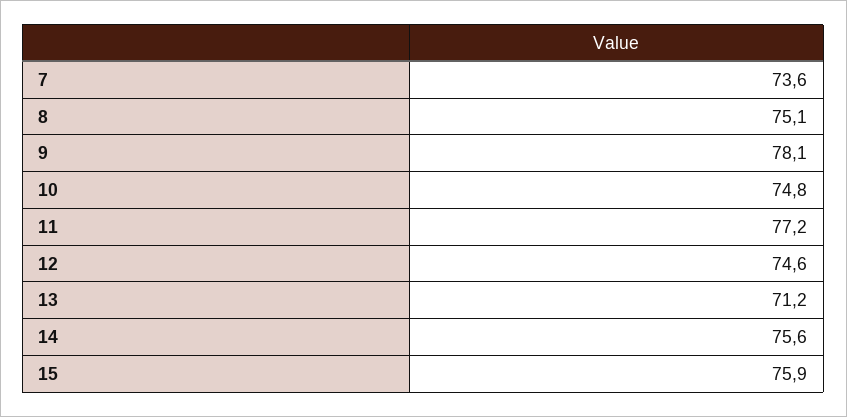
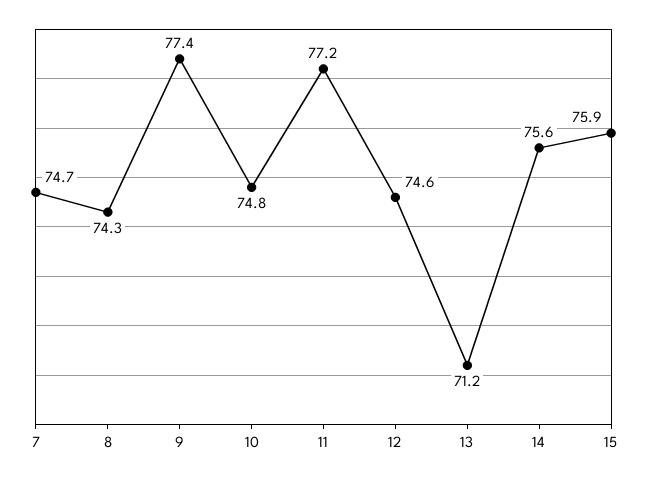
  {
-   "7": 73.6,
+   "7": 74.7,
-   "8": 75.1,
+   "8": 74.3,
-   "9": 78.1,
+   "9": 77.4,
    "10": 74.8,
    "11": 77.2,
    "12": 74.6,
    "13": 71.2,
    "14": 75.6,
    "15": 75.9
  }

